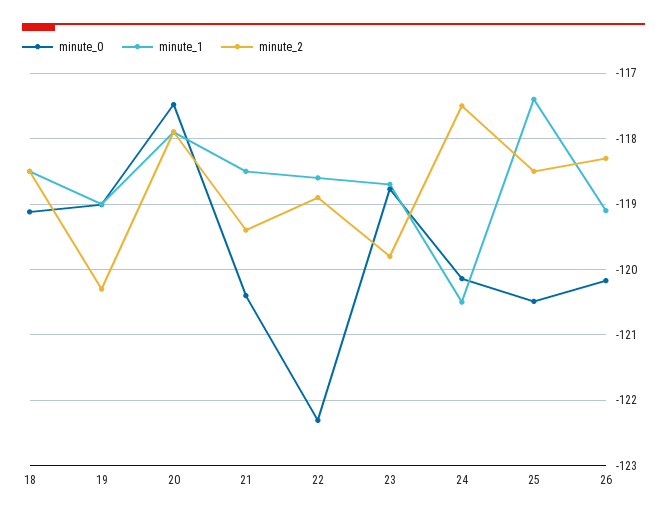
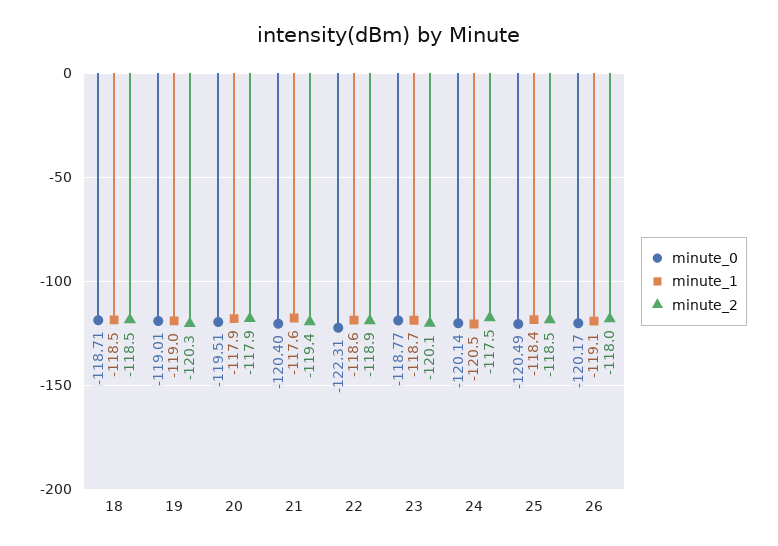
  {
    "minute_0": {
-     "18": -119.1,
+     "18": -118.71,
      "19": -119.01,
-     "20": -117.5,
+     "20": -119.51,
      "21": -120.4,
      "22": -122.31,
      "23": -118.77,
      "24": -120.14,
      "25": -120.49,
      "26": -120.17
    },
    "minute_1": {
      "18": -118.5,
      "19": -119,
      "20": -117.9,
-     "21": -118.5,
+     "21": -117.6,
      "22": -118.6,
      "23": -118.7,
      "24": -120.5,
-     "25": -117.4,
+     "25": -118.4,
      "26": -119.1
    },
    "minute_2": {
      "18": -118.5,
      "19": -120.3,
      "20": -117.9,
      "21": -119.4,
      "22": -118.9,
-     "23": -119.8,
+     "23": -120.1,
      "24": -117.5,
      "25": -118.5,
-     "26": -118.3
+     "26": -118
    }
  }

